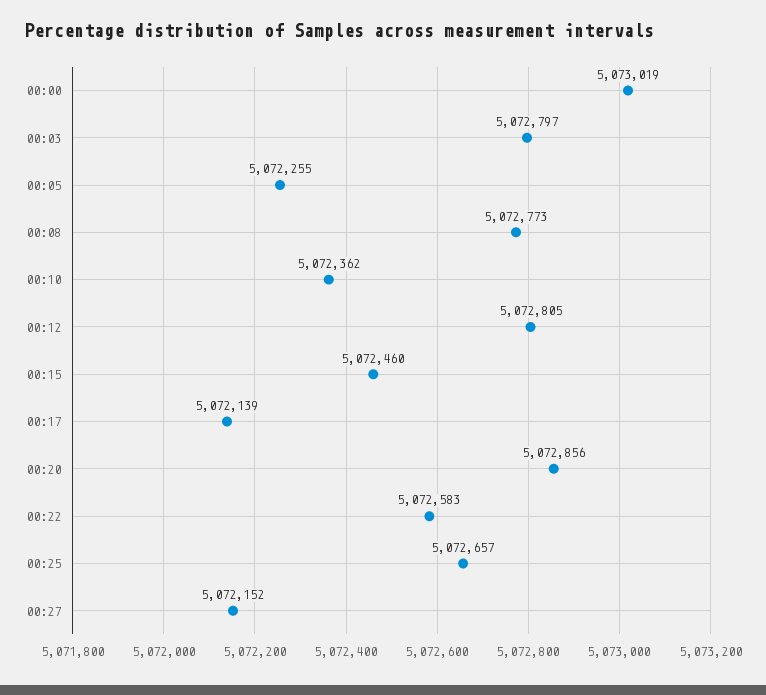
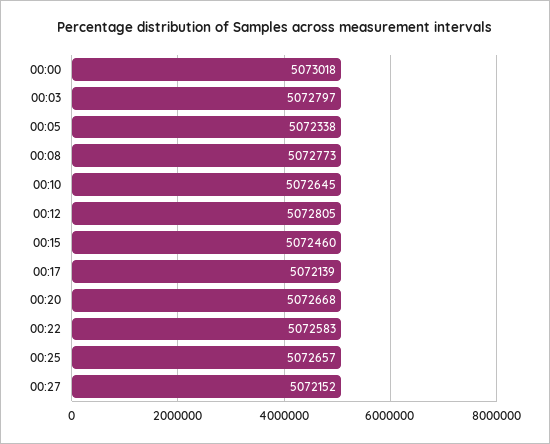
  {
-   "00:00": 5073019,
+   "00:00": 5073018,
    "00:03": 5072797,
-   "00:05": 5072255,
+   "00:05": 5072338,
    "00:08": 5072773,
-   "00:10": 5072362,
+   "00:10": 5072645,
    "00:12": 5072805,
    "00:15": 5072460,
    "00:17": 5072139,
-   "00:20": 5072856,
+   "00:20": 5072668,
    "00:22": 5072583,
    "00:25": 5072657,
    "00:27": 5072152
  }

